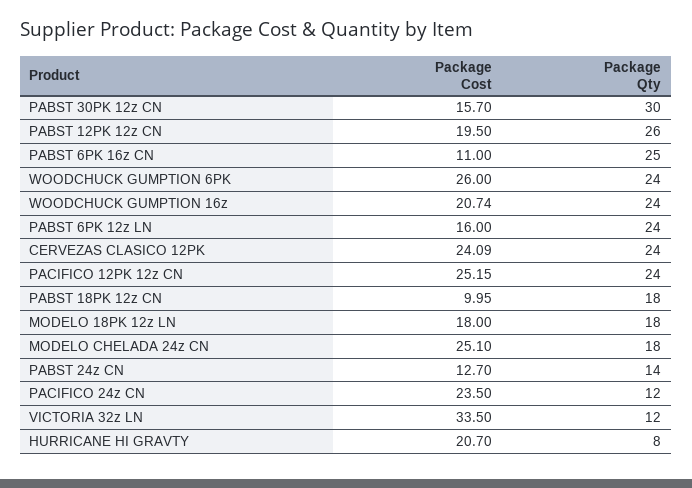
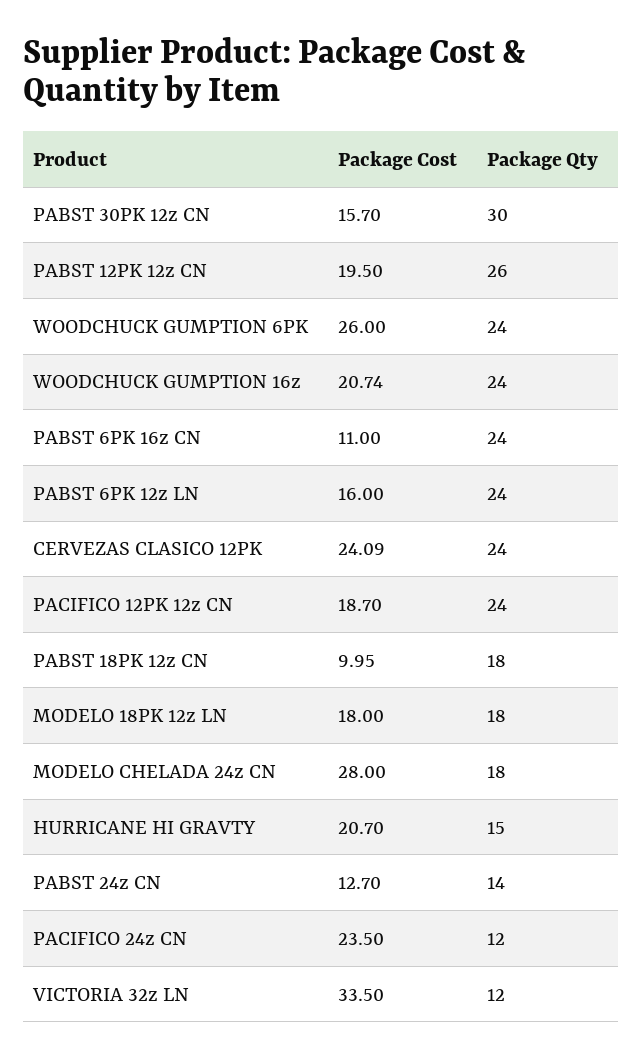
  {
    "Package Cost": {
      "PABST 30PK 12z CN": 15.7,
      "PABST 12PK 12z CN": 19.5,
      "PABST 6PK 16z CN": 11,
      "WOODCHUCK GUMPTION 6PK": 26,
      "WOODCHUCK GUMPTION 16z": 20.74,
      "PABST 6PK 12z LN": 16,
      "CERVEZAS CLASICO 12PK": 24.09,
-     "PACIFICO 12PK 12z CN": 25.15,
+     "PACIFICO 12PK 12z CN": 18.7,
      "PABST 18PK 12z CN": 9.95,
      "MODELO 18PK 12z LN": 18,
-     "MODELO CHELADA 24z CN": 25.1,
+     "MODELO CHELADA 24z CN": 28,
      "PABST 24z CN": 12.7,
      "PACIFICO 24z CN": 23.5,
      "VICTORIA 32z LN": 33.5,
      "HURRICANE HI GRAVTY": 20.7
    },
    "Package Qty": {
      "PABST 30PK 12z CN": 30,
      "PABST 12PK 12z CN": 26,
-     "PABST 6PK 16z CN": 25,
+     "PABST 6PK 16z CN": 24,
      "WOODCHUCK GUMPTION 6PK": 24,
      "WOODCHUCK GUMPTION 16z": 24,
      "PABST 6PK 12z LN": 24,
      "CERVEZAS CLASICO 12PK": 24,
      "PACIFICO 12PK 12z CN": 24,
      "PABST 18PK 12z CN": 18,
      "MODELO 18PK 12z LN": 18,
      "MODELO CHELADA 24z CN": 18,
      "PABST 24z CN": 14,
      "PACIFICO 24z CN": 12,
      "VICTORIA 32z LN": 12,
-     "HURRICANE HI GRAVTY": 8
+     "HURRICANE HI GRAVTY": 15
    }
  }

